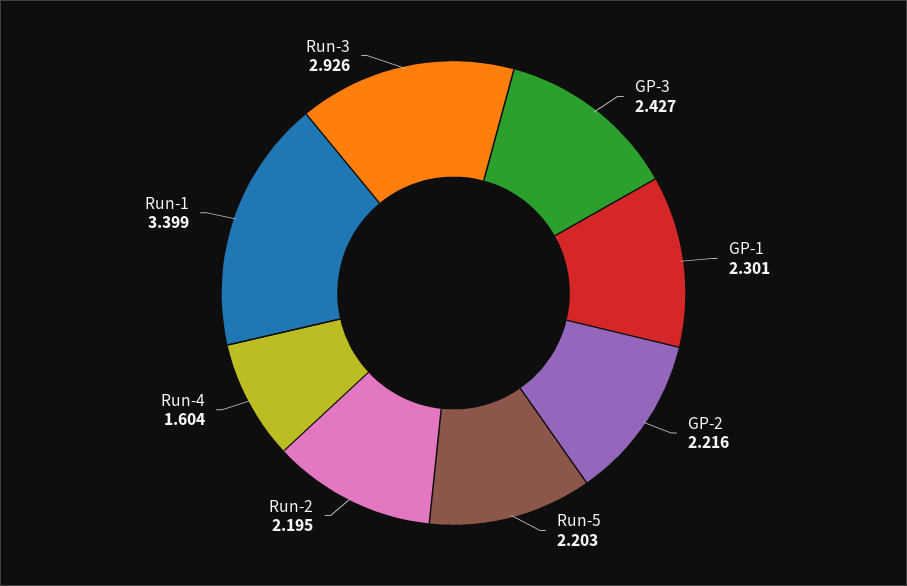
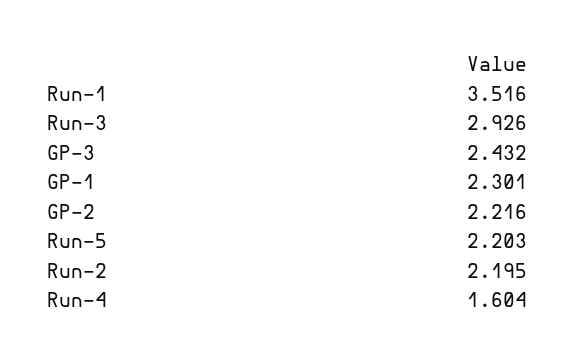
  {
-   "GP-3": 2.427,
+   "GP-3": 2.432,
    "GP-1": 2.301,
    "GP-2": 2.216,
    "Run-5": 2.203,
    "Run-2": 2.195,
    "Run-4": 1.604,
-   "Run-1": 3.399,
+   "Run-1": 3.516,
    "Run-3": 2.926
  }

